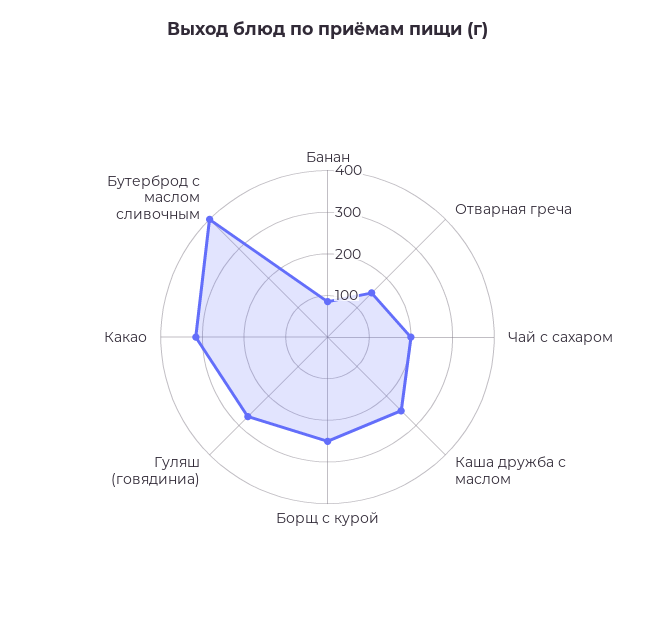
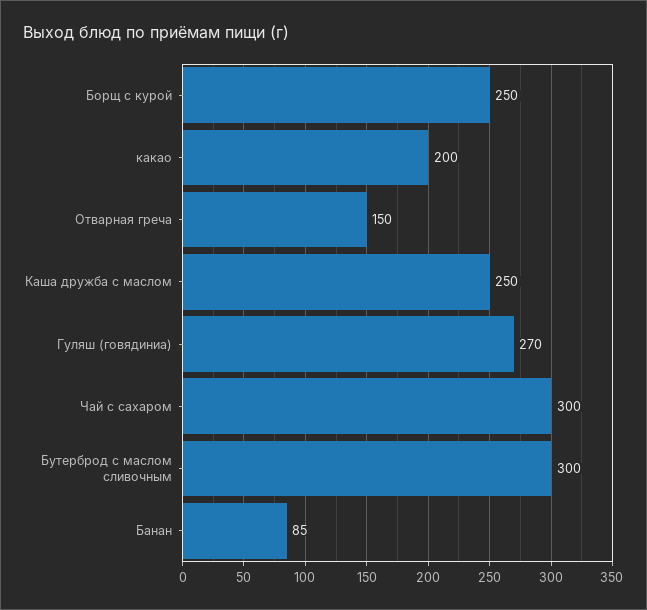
  {
    "Банан": 85,
    "Отварная греча": 150,
-   "Чай с сахаром": 200,
+   "Чай с сахаром": 300,
    "Каша дружба с маслом": 250,
    "Борщ с курой": 250,
    "Гуляш (говядиниа)": 270,
-   "Какао": 320,
+   "Какао": 200,
-   "Бутерброд с маслом сливочным": 400
+   "Бутерброд с маслом сливочным": 300
  }

